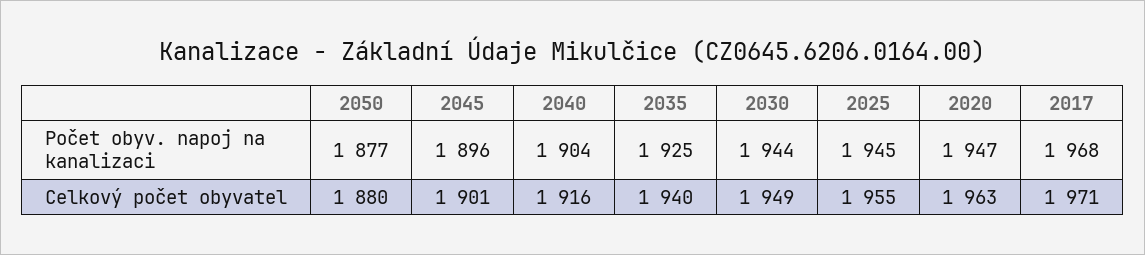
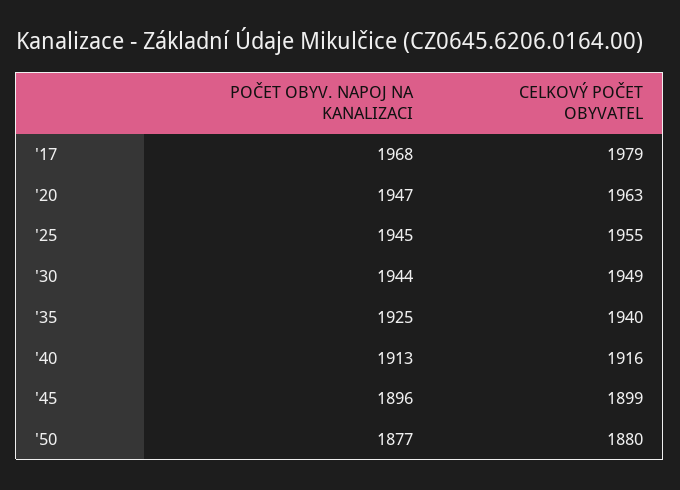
  {
    "2050": {
      "Počet obyv. napoj na kanalizaci": 1877,
      "Celkový počet obyvatel": 1880
    },
    "2045": {
      "Počet obyv. napoj na kanalizaci": 1896,
-     "Celkový počet obyvatel": 1901
+     "Celkový počet obyvatel": 1899
    },
    "2040": {
-     "Počet obyv. napoj na kanalizaci": 1904,
+     "Počet obyv. napoj na kanalizaci": 1913,
      "Celkový počet obyvatel": 1916
    },
    "2035": {
      "Počet obyv. napoj na kanalizaci": 1925,
      "Celkový počet obyvatel": 1940
    },
    "2030": {
      "Počet obyv. napoj na kanalizaci": 1944,
      "Celkový počet obyvatel": 1949
    },
    "2025": {
      "Počet obyv. napoj na kanalizaci": 1945,
      "Celkový počet obyvatel": 1955
    },
    "2020": {
      "Počet obyv. napoj na kanalizaci": 1947,
      "Celkový počet obyvatel": 1963
    },
    "2017": {
      "Počet obyv. napoj na kanalizaci": 1968,
-     "Celkový počet obyvatel": 1971
+     "Celkový počet obyvatel": 1979
    }
  }

